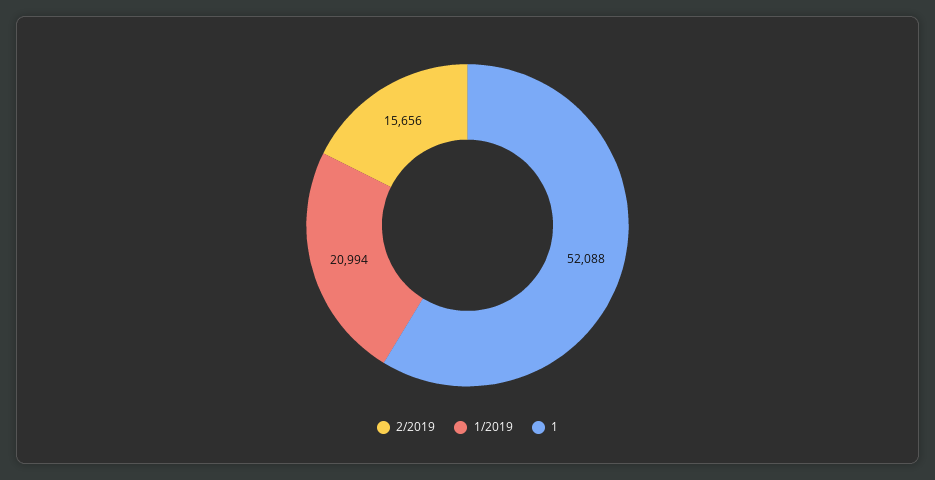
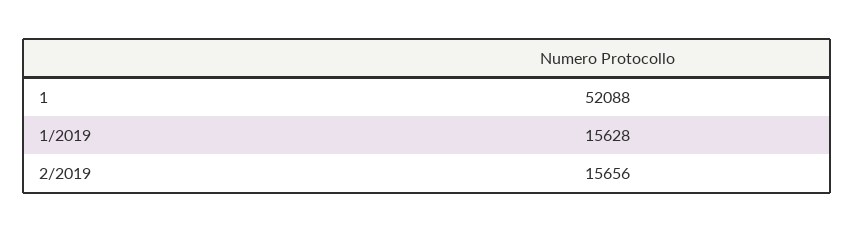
  {
    "2/2019": 15656,
-   "1/2019": 20994,
+   "1/2019": 15628,
    "1": 52088
  }

